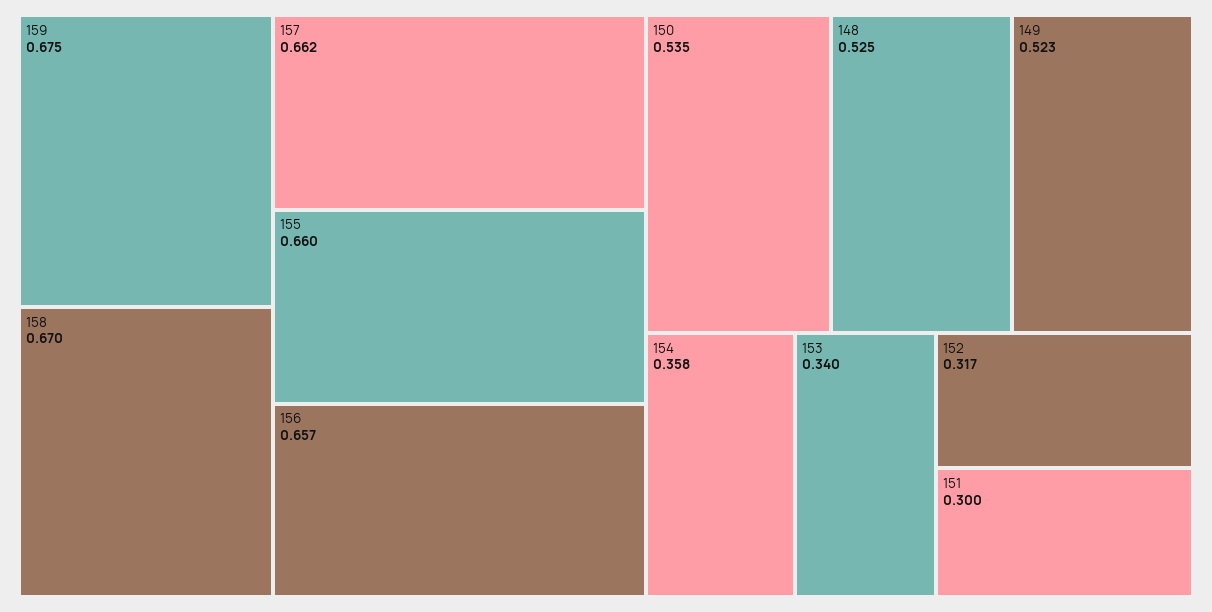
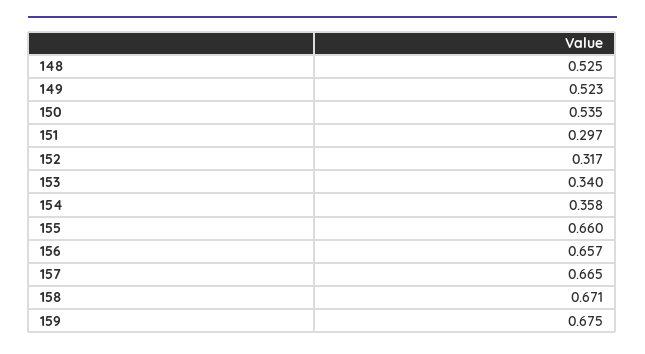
  {
    "159": 0.675,
-   "158": 0.67,
+   "158": 0.671,
-   "157": 0.662,
+   "157": 0.665,
    "155": 0.66,
    "156": 0.657,
    "150": 0.535,
    "148": 0.525,
    "149": 0.523,
    "154": 0.358,
    "153": 0.34,
    "152": 0.317,
-   "151": 0.3
+   "151": 0.297
  }

